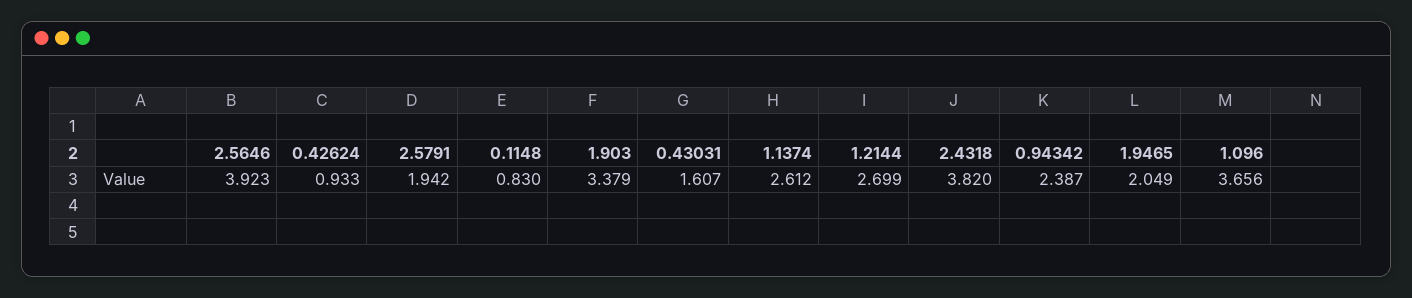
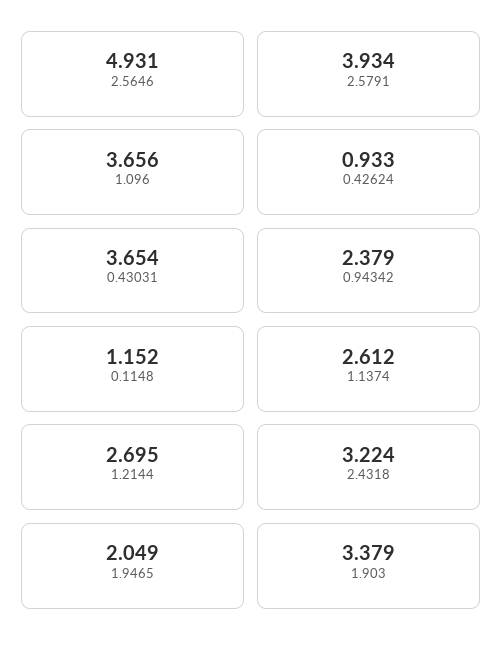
  {
-   "2.5646": 3.923,
+   "2.5646": 4.931,
    "0.42624": 0.933,
-   "2.5791": 1.942,
+   "2.5791": 3.934,
-   "0.1148": 0.83,
+   "0.1148": 1.152,
    "1.903": 3.379,
-   "0.43031": 1.607,
+   "0.43031": 3.654,
    "1.1374": 2.612,
-   "1.2144": 2.699,
+   "1.2144": 2.695,
-   "2.4318": 3.82,
+   "2.4318": 3.224,
-   "0.94342": 2.387,
+   "0.94342": 2.379,
    "1.9465": 2.049,
    "1.096": 3.656
  }

